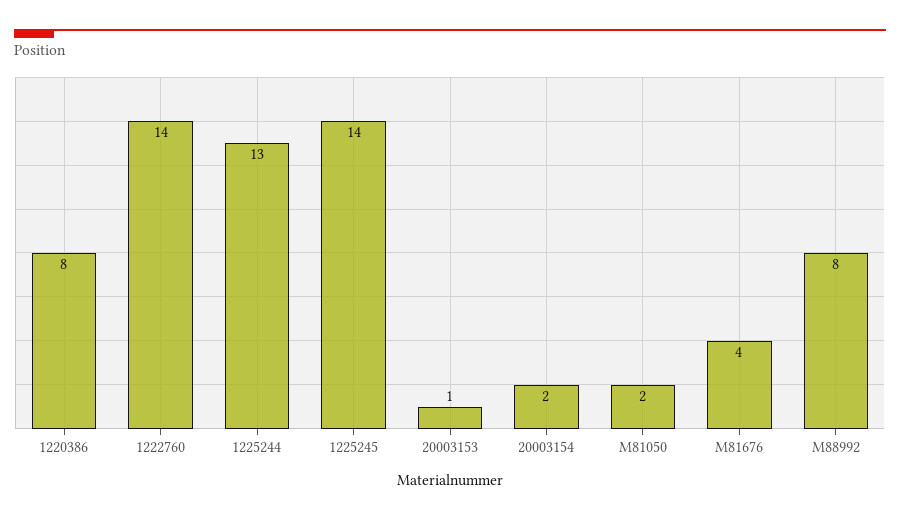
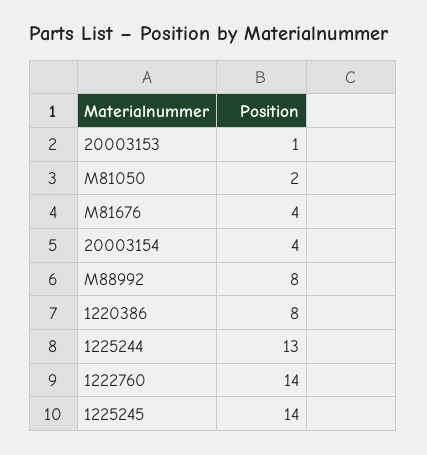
  {
    "1220386": 8,
    "1222760": 14,
    "1225244": 13,
    "1225245": 14,
    "20003153": 1,
-   "20003154": 2,
+   "20003154": 4,
    "M81050": 2,
    "M81676": 4,
    "M88992": 8
  }

